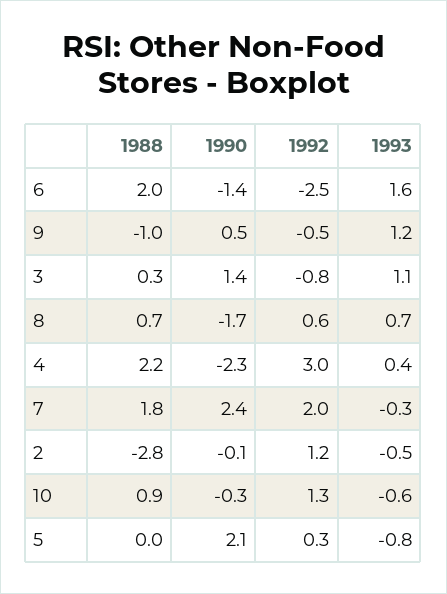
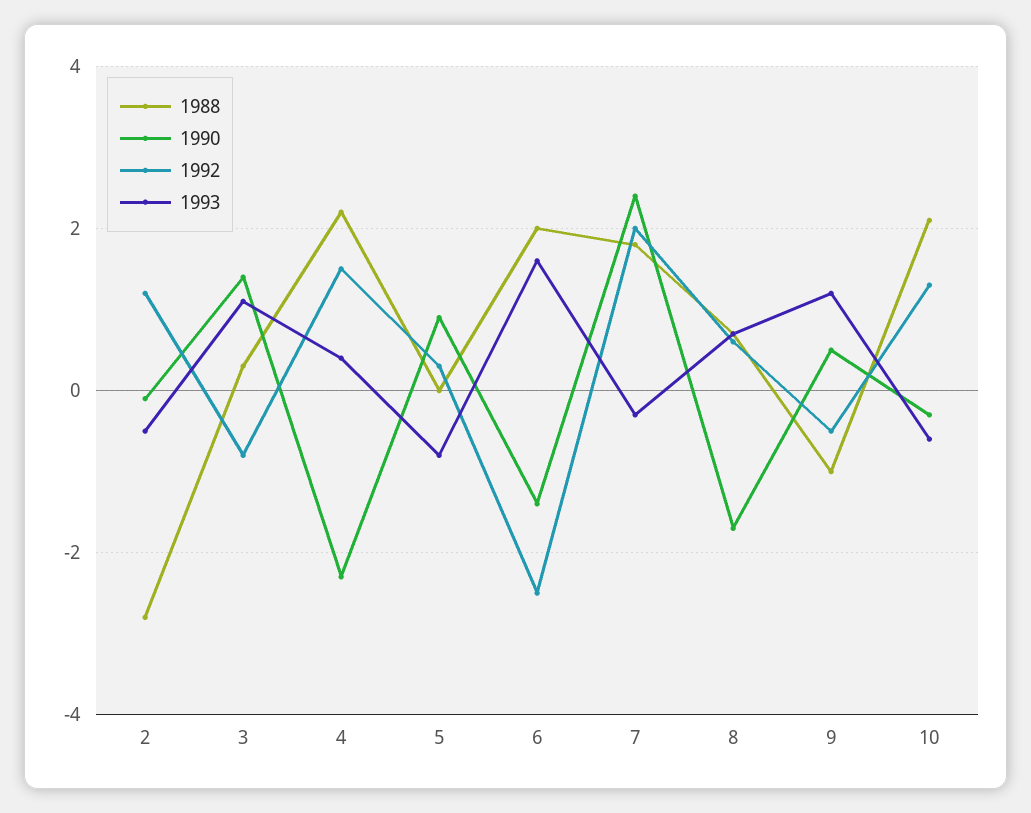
  {
    "1988": {
      "6": 2,
      "9": -1,
      "3": 0.3,
      "8": 0.7,
      "4": 2.2,
      "7": 1.8,
      "2": -2.8,
-     "10": 0.9,
+     "10": 2,
      "5": 0
    },
    "1990": {
      "6": -1.4,
      "9": 0.5,
      "3": 1.4,
      "8": -1.7,
      "4": -2.3,
      "7": 2.4,
      "2": -0.1,
      "10": -0.3,
-     "5": 2.1
+     "5": 1
    },
    "1992": {
      "6": -2.5,
      "9": -0.5,
      "3": -0.8,
      "8": 0.6,
-     "4": 3,
+     "4": 1.5,
      "7": 2,
      "2": 1.2,
      "10": 1.3,
      "5": 0.3
    },
    "1993": {
      "6": 1.6,
      "9": 1.2,
      "3": 1.1,
      "8": 0.7,
      "4": 0.4,
      "7": -0.3,
      "2": -0.5,
      "10": -0.6,
      "5": -0.8
    }
  }

